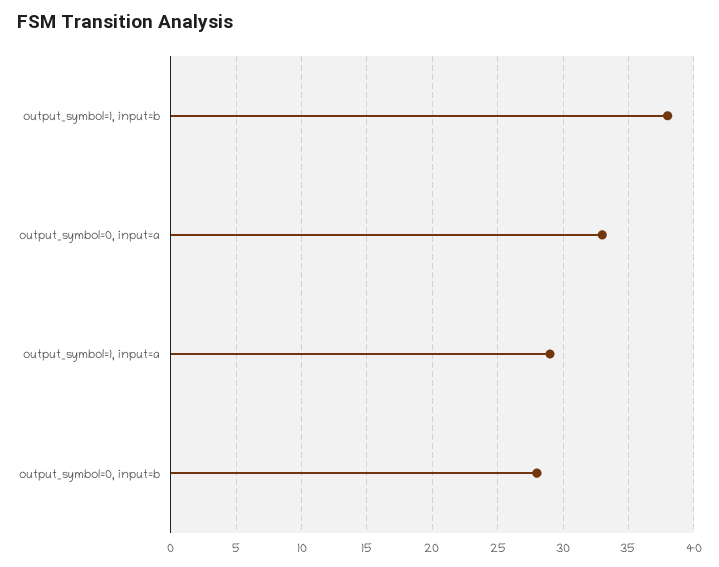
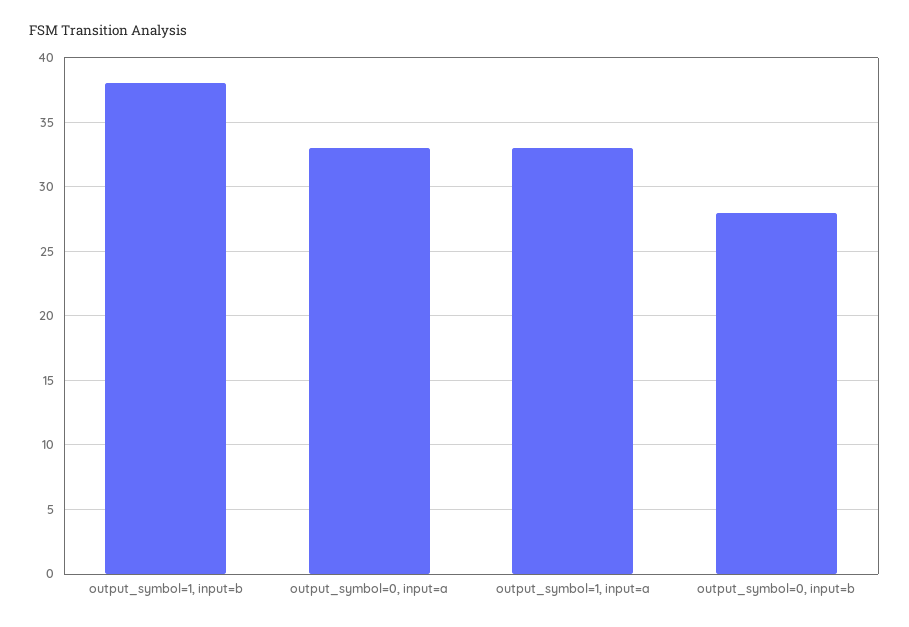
  {
    "output_symbol=1, input=b": 38,
    "output_symbol=0, input=a": 33,
-   "output_symbol=1, input=a": 29,
+   "output_symbol=1, input=a": 33,
    "output_symbol=0, input=b": 28
  }

